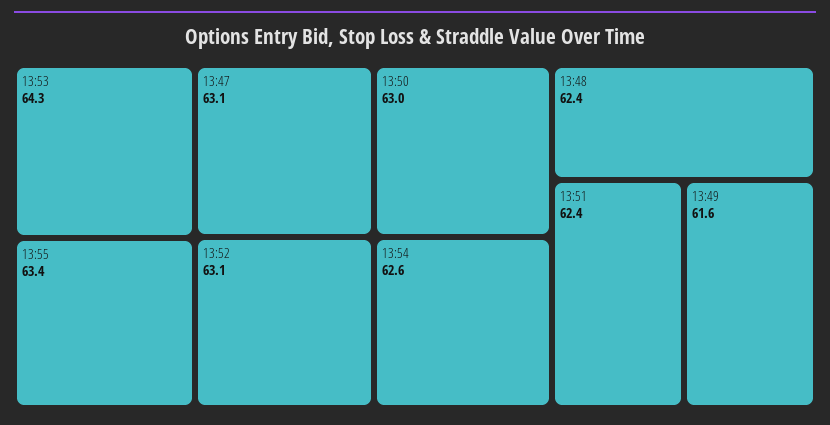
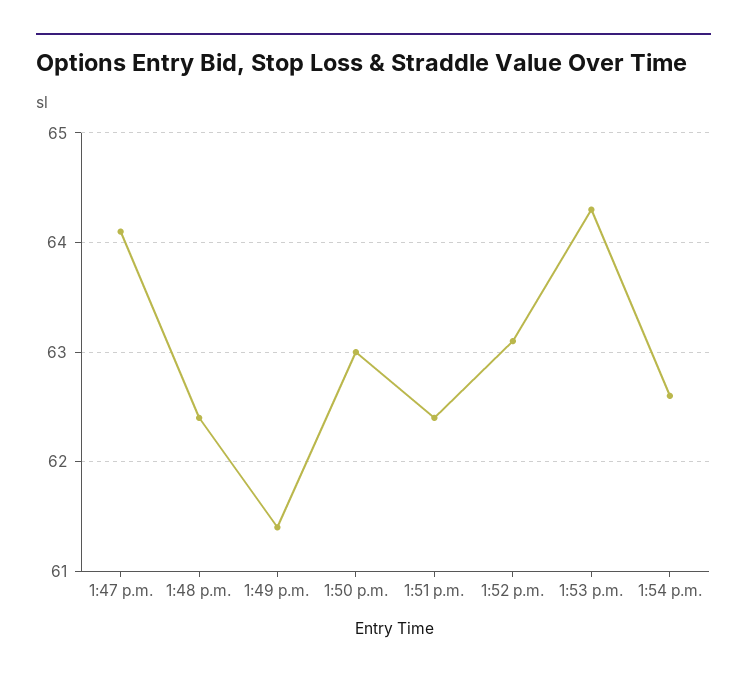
  {
    "13:53": 64.3,
-   "13:55": 63.4,
-   "13:47": 63.1,
+   "13:47": 64.1,
    "13:52": 63.1,
    "13:50": 63,
    "13:54": 62.6,
    "13:48": 62.4,
    "13:51": 62.4,
-   "13:49": 61.6
+   "13:49": 61.4
  }

